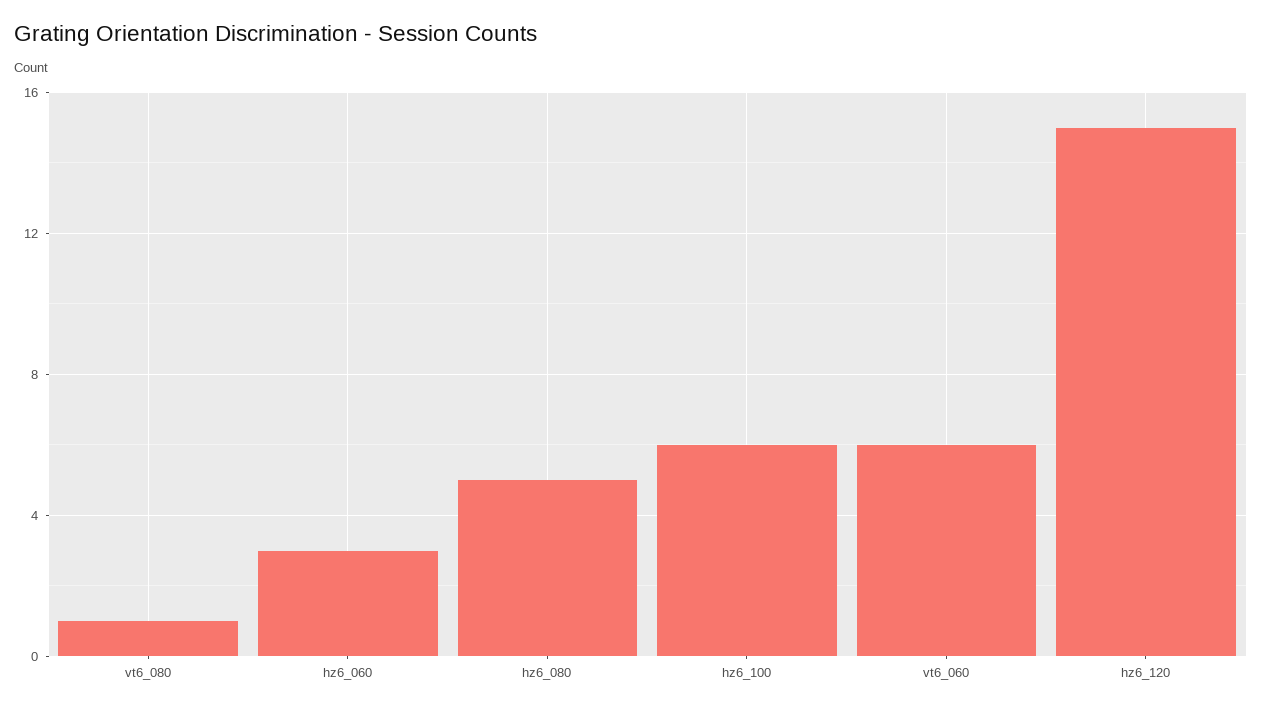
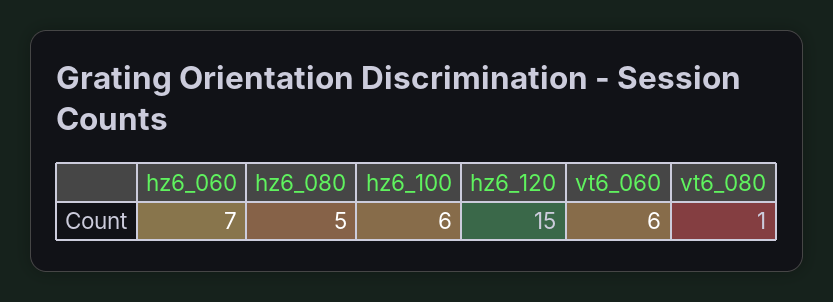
  {
    "vt6_080": 1,
-   "hz6_060": 3,
+   "hz6_060": 7,
    "hz6_080": 5,
    "hz6_100": 6,
    "vt6_060": 6,
    "hz6_120": 15
  }

